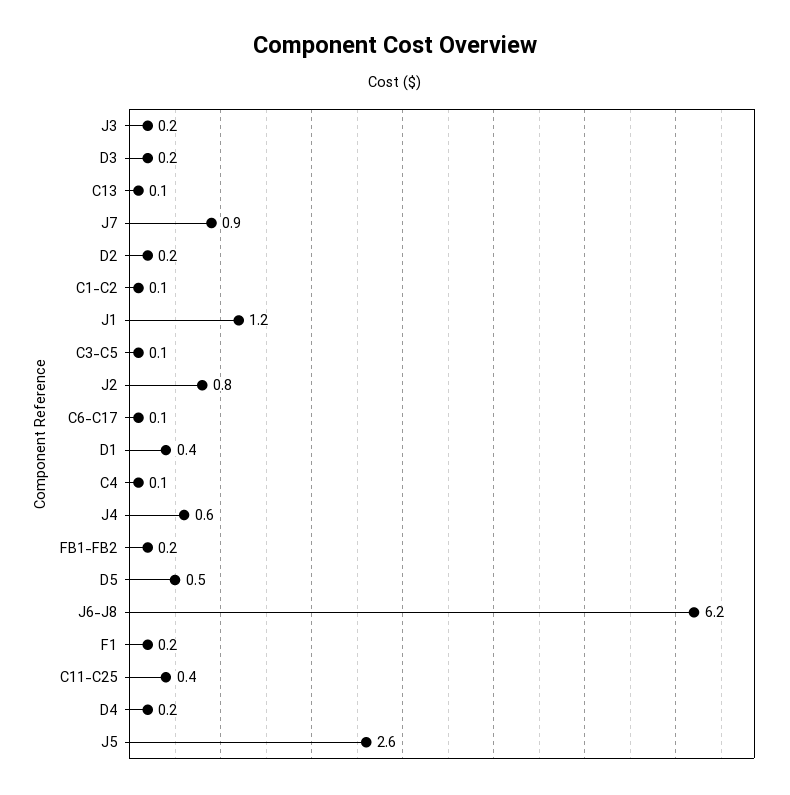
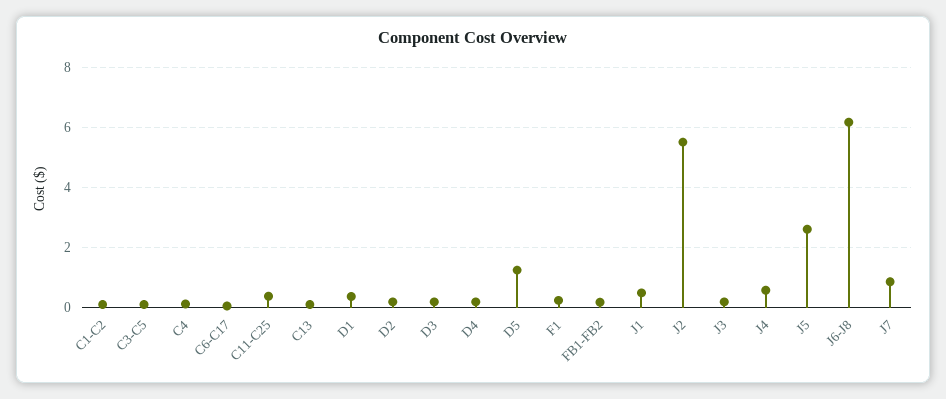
  {
    "J3": 0.2,
    "D3": 0.2,
    "C13": 0.1,
    "J7": 0.9,
    "D2": 0.2,
    "C1-C2": 0.1,
-   "J1": 1.2,
+   "J1": 0.5,
    "C3-C5": 0.1,
-   "J2": 0.8,
+   "J2": 5.5,
    "C6-C17": 0.1,
    "D1": 0.4,
    "C4": 0.1,
    "J4": 0.6,
    "FB1-FB2": 0.2,
-   "D5": 0.5,
+   "D5": 1.25,
    "J6-J8": 6.2,
    "F1": 0.2,
    "C11-C25": 0.4,
    "D4": 0.2,
    "J5": 2.6
  }

